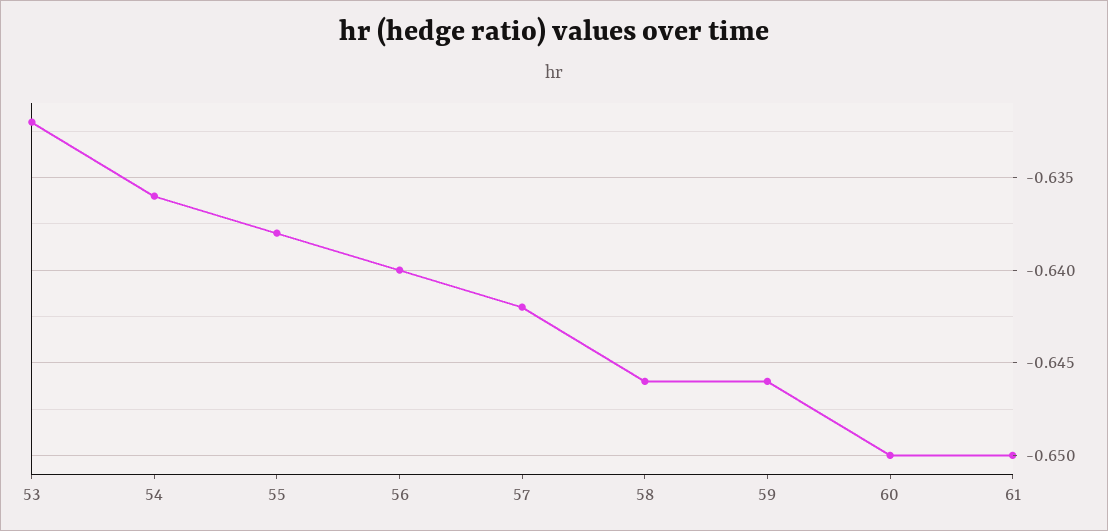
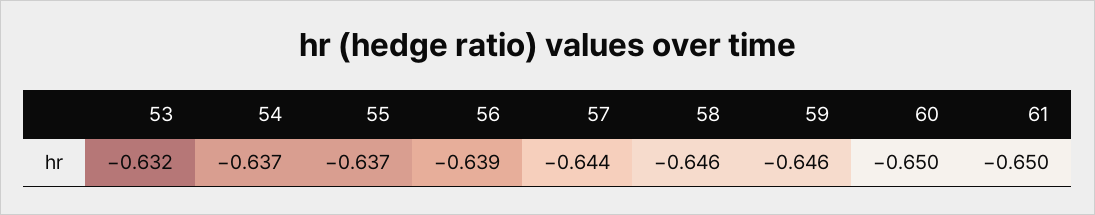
  {
    "53": -0.632,
-   "54": -0.636,
+   "54": -0.637,
-   "55": -0.638,
+   "55": -0.637,
-   "56": -0.64,
+   "56": -0.639,
-   "57": -0.642,
+   "57": -0.644,
    "58": -0.646,
    "59": -0.646,
    "60": -0.65,
    "61": -0.65
  }

